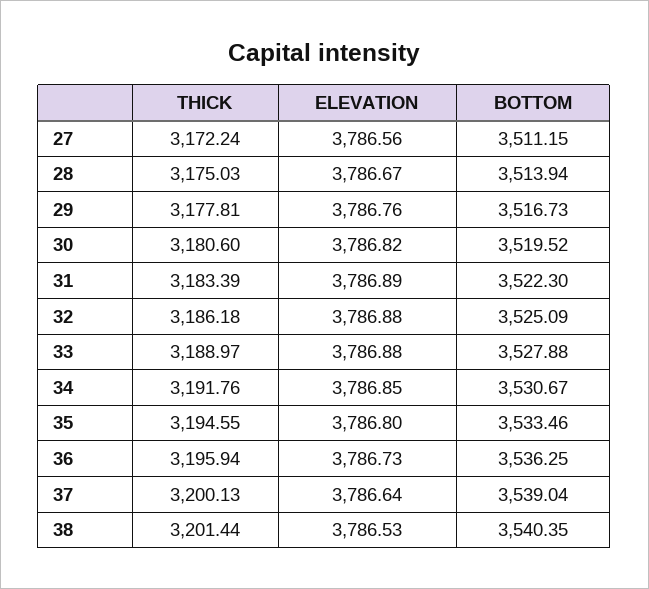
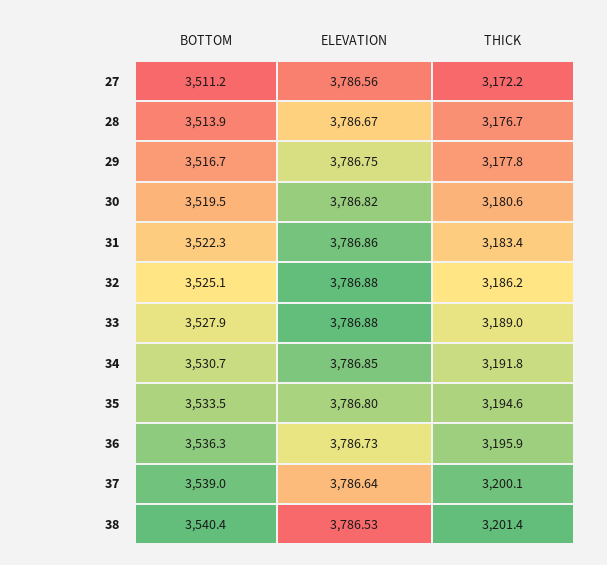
  {
    "THICK": {
      "27": 3172.24,
-     "28": 3175.03,
+     "28": 3176.7,
      "29": 3177.81,
      "30": 3180.6,
      "31": 3183.39,
      "32": 3186.18,
      "33": 3188.97,
      "34": 3191.76,
      "35": 3194.55,
      "36": 3195.94,
      "37": 3200.13,
      "38": 3201.44
    },
    "ELEVATION": {
      "27": 3786.56,
      "28": 3786.67,
-     "29": 3786.76,
+     "29": 3786.75,
      "30": 3786.82,
-     "31": 3786.89,
+     "31": 3786.86,
      "32": 3786.88,
      "33": 3786.88,
      "34": 3786.85,
      "35": 3786.8,
      "36": 3786.73,
      "37": 3786.64,
      "38": 3786.53
    },
    "BOTTOM": {
      "27": 3511.15,
      "28": 3513.94,
      "29": 3516.73,
      "30": 3519.52,
      "31": 3522.3,
      "32": 3525.09,
      "33": 3527.88,
      "34": 3530.67,
      "35": 3533.46,
      "36": 3536.25,
      "37": 3539.04,
      "38": 3540.35
    }
  }

